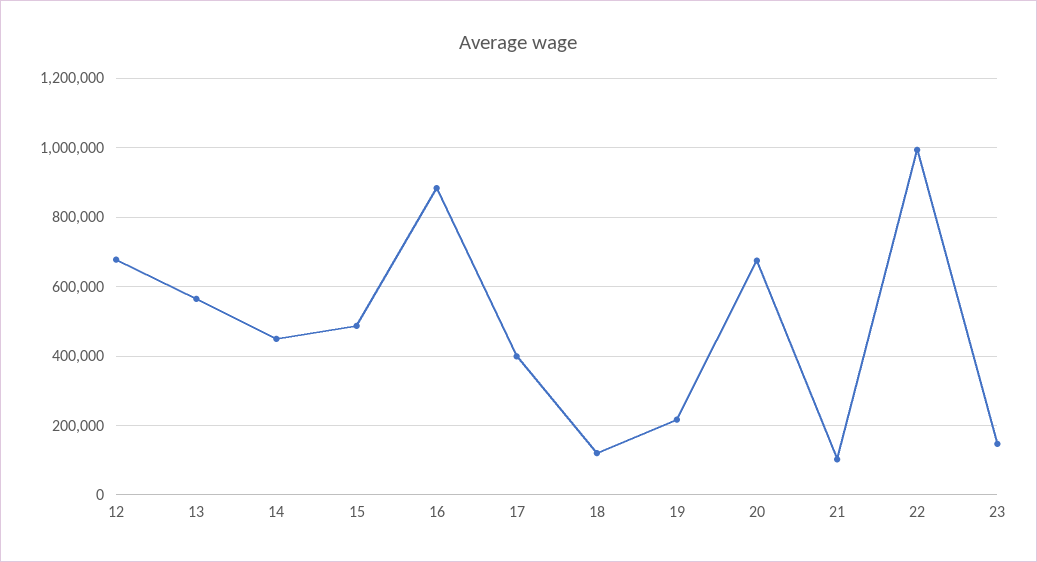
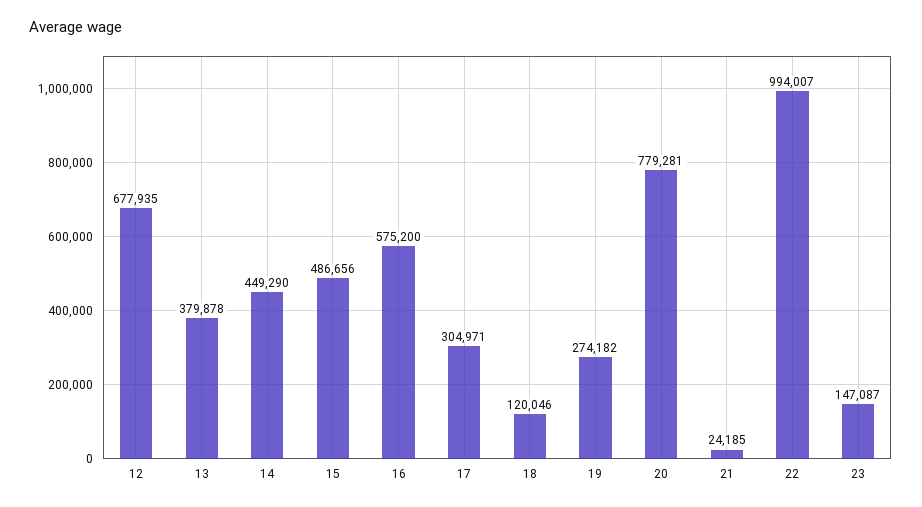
  {
    "12": 677935,
-   "13": 560000,
+   "13": 379878,
    "14": 449290,
    "15": 486656,
-   "16": 880000,
+   "16": 575200,
-   "17": 400000,
+   "17": 304971,
    "18": 120046,
-   "19": 220000,
+   "19": 274182,
-   "20": 680000,
+   "20": 779281,
-   "21": 100000,
+   "21": 24185,
    "22": 994007,
    "23": 147087
  }

